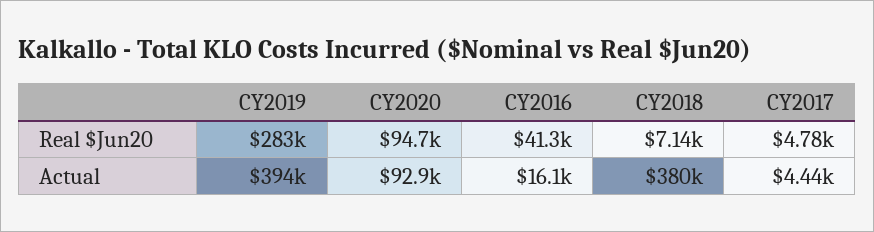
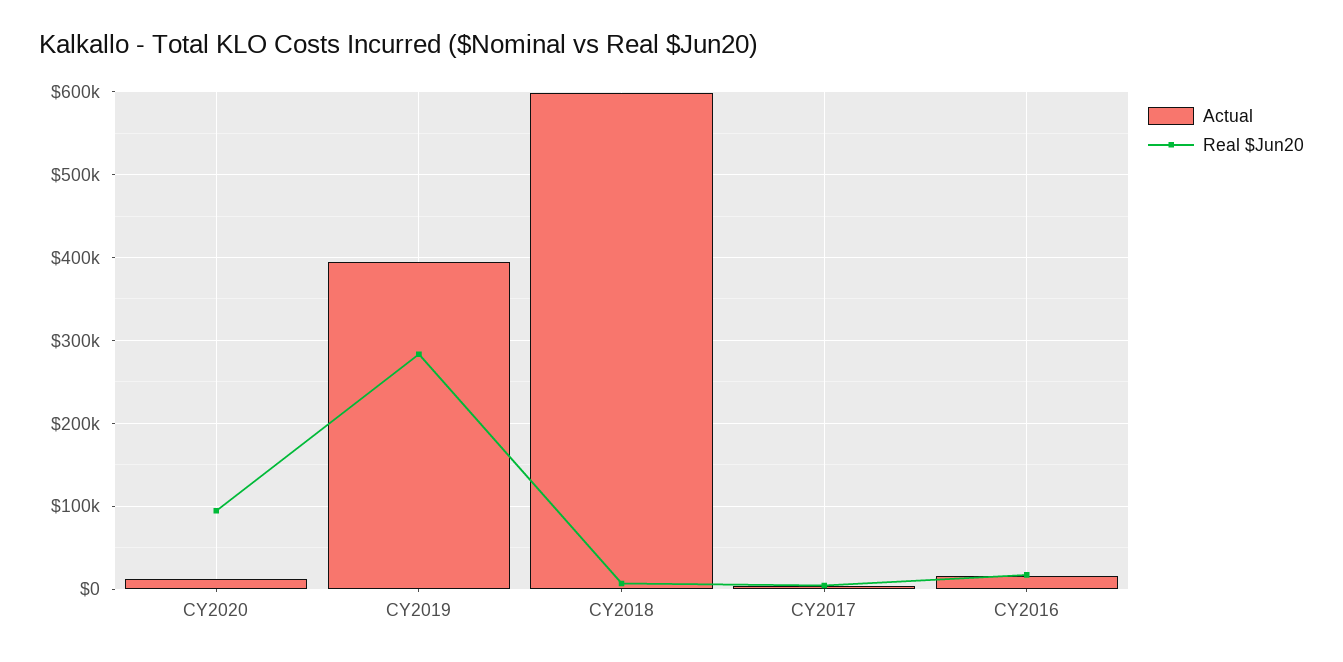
  {
    "Real $Jun20": {
      "CY2019": 283000,
      "CY2020": 94700,
-     "CY2016": 41300,
+     "CY2016": 20000,
      "CY2018": 7140,
      "CY2017": 4780
    },
    "Actual": {
      "CY2019": 394000,
-     "CY2020": 92900,
+     "CY2020": 10000,
      "CY2016": 16100,
-     "CY2018": 380000,
+     "CY2018": 600000,
      "CY2017": 4440
    }
  }

